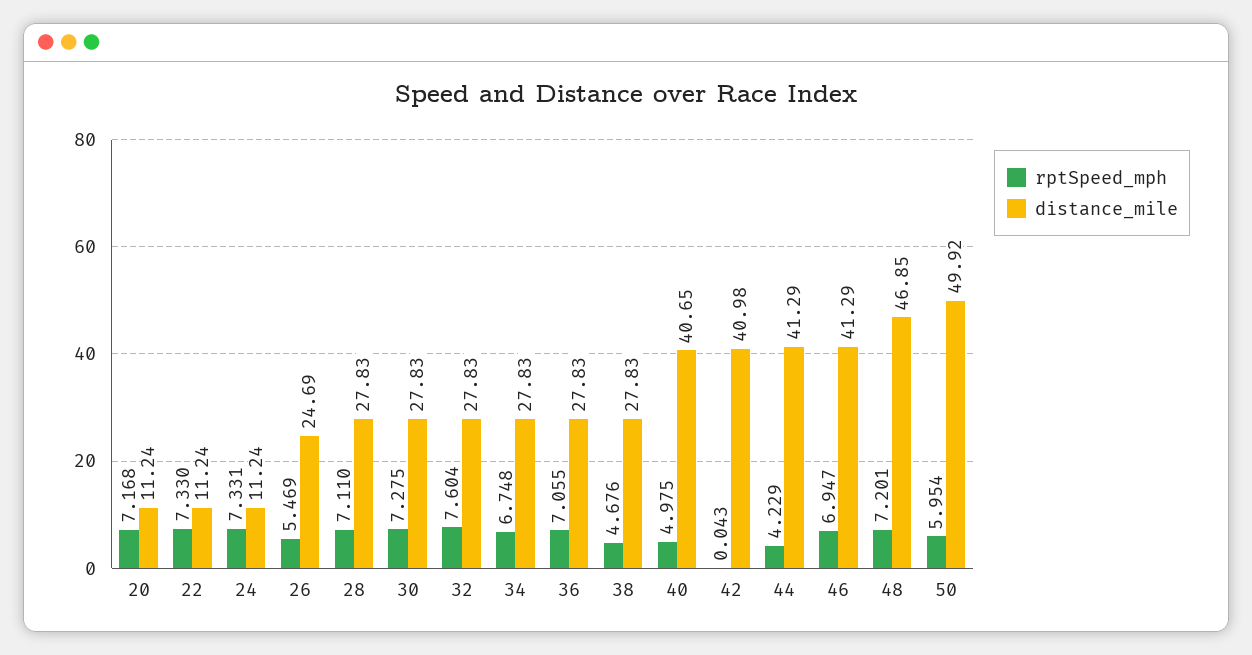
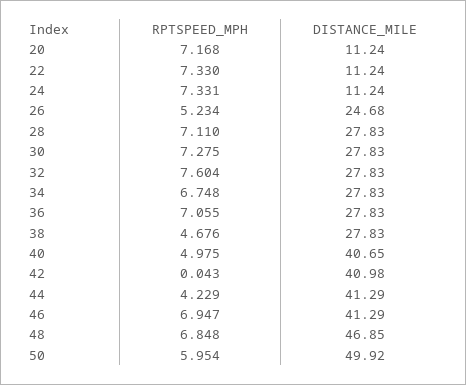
  {
    "rptSpeed_mph": {
      "20": 7.168,
      "22": 7.33,
      "24": 7.331,
-     "26": 5.469,
+     "26": 5.234,
      "28": 7.11,
      "30": 7.275,
      "32": 7.604,
      "34": 6.748,
      "36": 7.055,
      "38": 4.676,
      "40": 4.975,
      "42": 0.043,
      "44": 4.229,
      "46": 6.947,
-     "48": 7.201,
+     "48": 6.848,
      "50": 5.954
    },
    "distance_mile": {
      "20": 11.24,
      "22": 11.24,
      "24": 11.24,
-     "26": 24.69,
+     "26": 24.68,
      "28": 27.83,
      "30": 27.83,
      "32": 27.83,
      "34": 27.83,
      "36": 27.83,
      "38": 27.83,
      "40": 40.65,
      "42": 40.98,
      "44": 41.29,
      "46": 41.29,
      "48": 46.85,
      "50": 49.92
    }
  }

